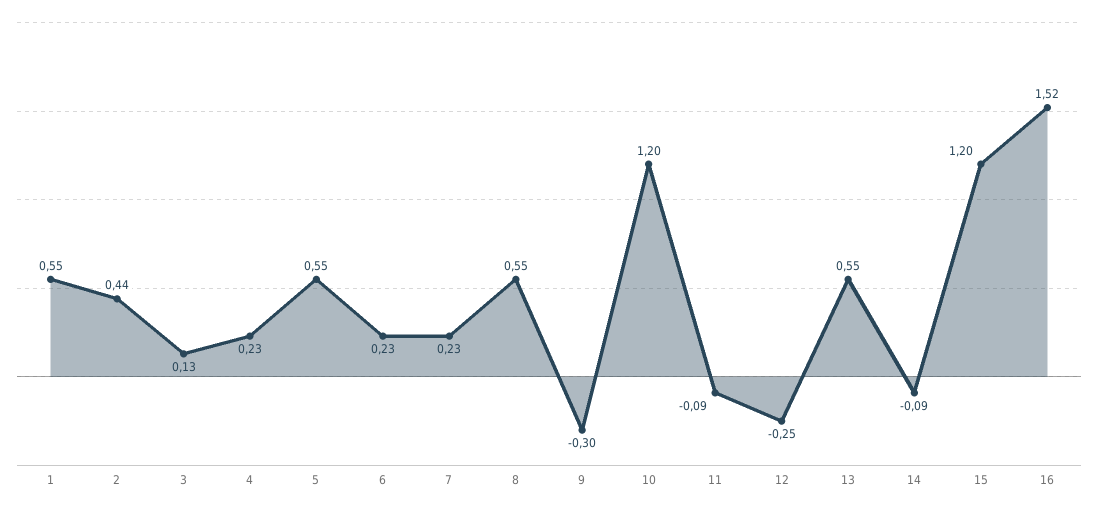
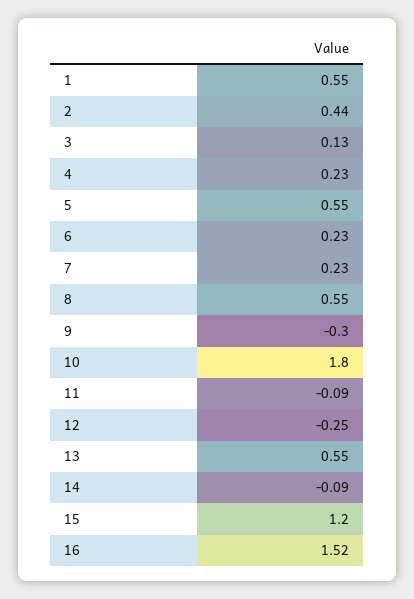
  {
    "1": 0.55,
    "2": 0.44,
    "3": 0.13,
    "4": 0.23,
    "5": 0.55,
    "6": 0.23,
    "7": 0.23,
    "8": 0.55,
    "9": -0.3,
-   "10": 1.2,
+   "10": 1.8,
    "11": -0.09,
    "12": -0.25,
    "13": 0.55,
    "14": -0.09,
    "15": 1.2,
    "16": 1.52
  }

